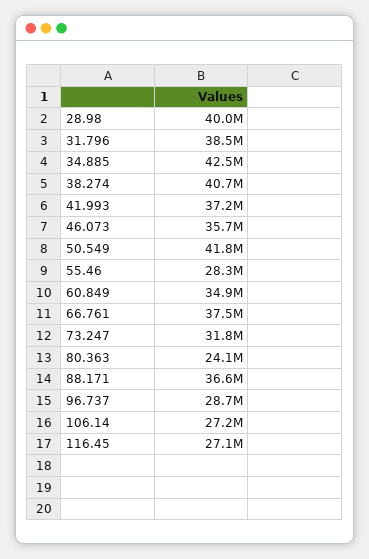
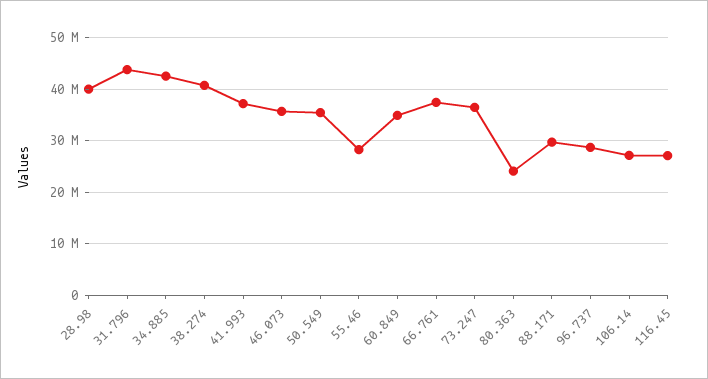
  {
    "28.98": 40000000,
-   "31.796": 38500000,
+   "31.796": 44000000,
    "34.885": 42500000,
    "38.274": 40700000,
    "41.993": 37200000,
    "46.073": 35700000,
-   "50.549": 41800000,
+   "50.549": 36000000,
    "55.46": 28300000,
    "60.849": 34900000,
    "66.761": 37500000,
-   "73.247": 31800000,
+   "73.247": 36000000,
    "80.363": 24100000,
-   "88.171": 36600000,
+   "88.171": 30000000,
    "96.737": 28700000,
    "106.14": 27200000,
    "116.45": 27100000
  }

